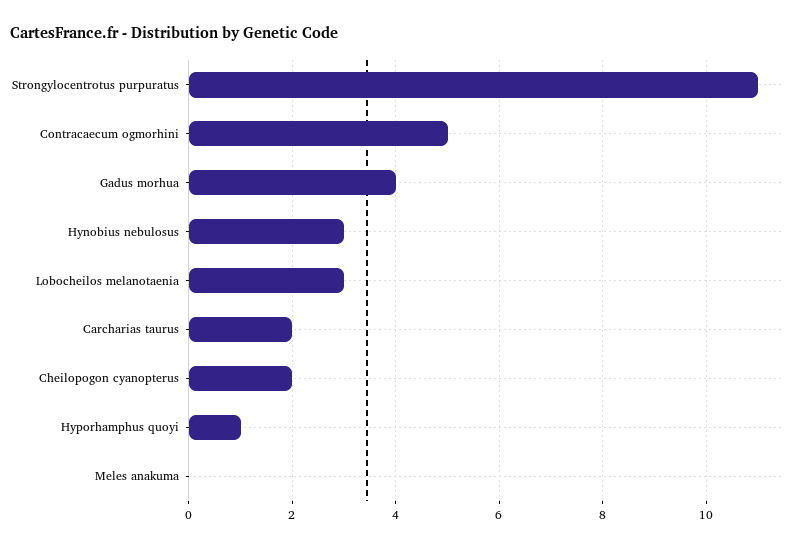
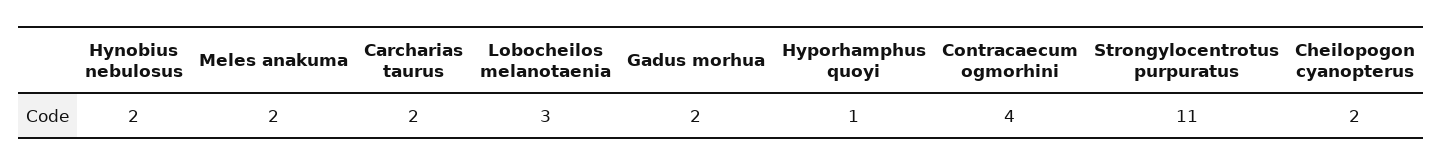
  {
    "Strongylocentrotus purpuratus": 11,
-   "Contracaecum ogmorhini": 5,
+   "Contracaecum ogmorhini": 4,
-   "Gadus morhua": 4,
+   "Gadus morhua": 2,
-   "Hynobius nebulosus": 3,
+   "Hynobius nebulosus": 2,
    "Lobocheilos melanotaenia": 3,
    "Carcharias taurus": 2,
    "Cheilopogon cyanopterus": 2,
    "Hyporhamphus quoyi": 1,
-   "Meles anakuma": 0
+   "Meles anakuma": 2
  }

